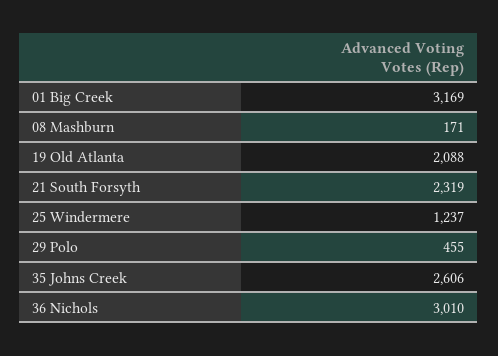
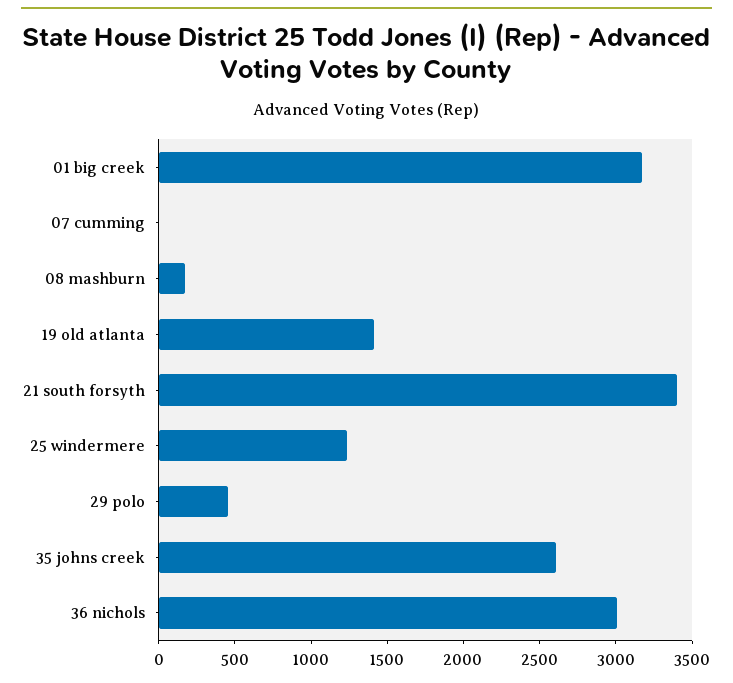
  {
    "01 Big Creek": 3169,
    "08 Mashburn": 171,
-   "19 Old Atlanta": 2088,
+   "19 Old Atlanta": 1400,
-   "21 South Forsyth": 2319,
+   "21 South Forsyth": 3400,
    "25 Windermere": 1237,
    "29 Polo": 455,
    "35 Johns Creek": 2606,
-   "36 Nichols": 3010
+   "36 Nichols": 3010,
+   "07 cumming": 0
  }

